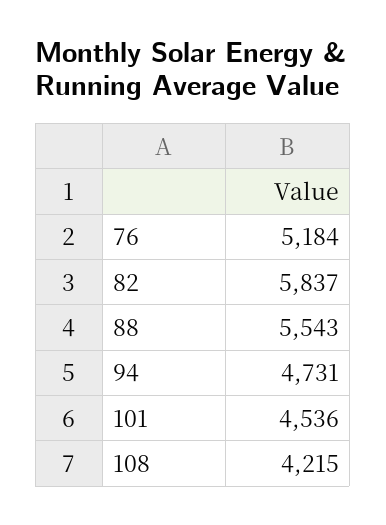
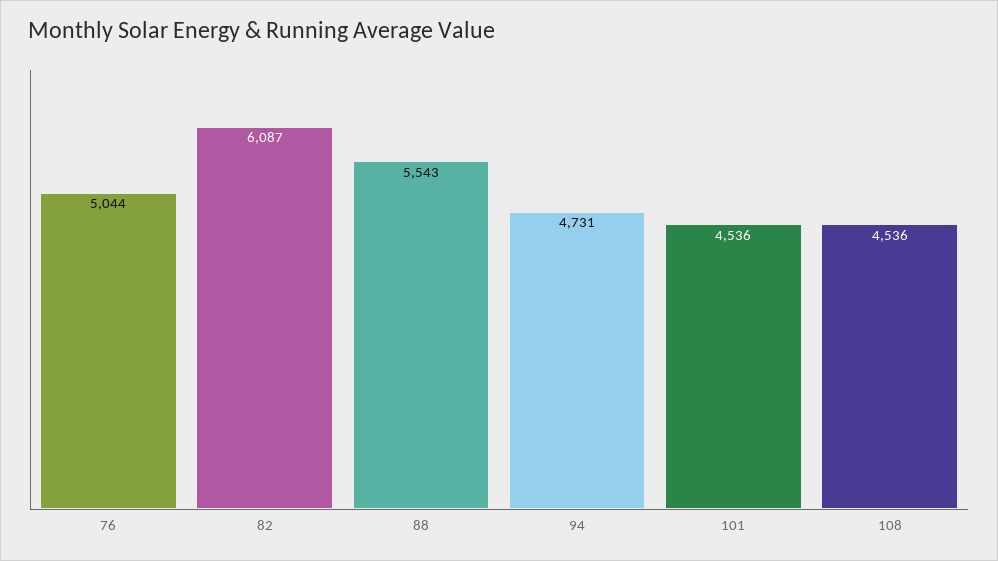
  {
-   "76": 5184,
+   "76": 5044,
-   "82": 5837,
+   "82": 6087,
    "88": 5543,
    "94": 4731,
    "101": 4536,
-   "108": 4215
+   "108": 4536
  }

